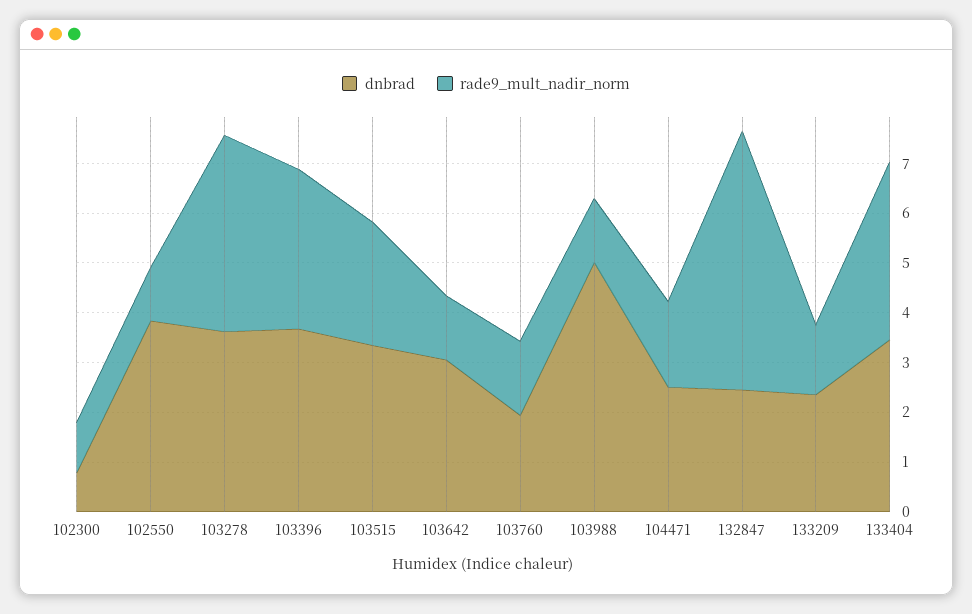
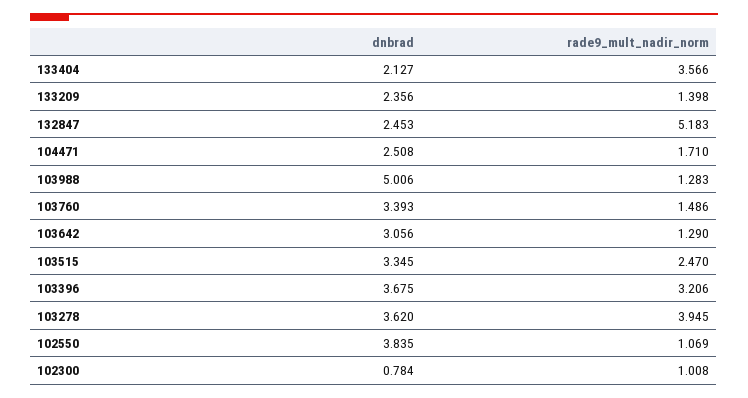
  {
    "dnbrad": {
      "102300": 0.784,
      "102550": 3.835,
      "103278": 3.62,
      "103396": 3.675,
      "103515": 3.345,
      "103642": 3.056,
-     "103760": 2,
+     "103760": 3.393,
      "103988": 5.006,
      "104471": 2.508,
      "132847": 2.453,
      "133209": 2.356,
-     "133404": 3.4
+     "133404": 2.127
    },
    "rade9_mult_nadir_norm": {
      "102300": 1.008,
      "102550": 1.069,
      "103278": 3.945,
      "103396": 3.206,
      "103515": 2.47,
      "103642": 1.29,
      "103760": 1.486,
      "103988": 1.283,
      "104471": 1.71,
      "132847": 5.183,
      "133209": 1.398,
      "133404": 3.566
    }
  }

